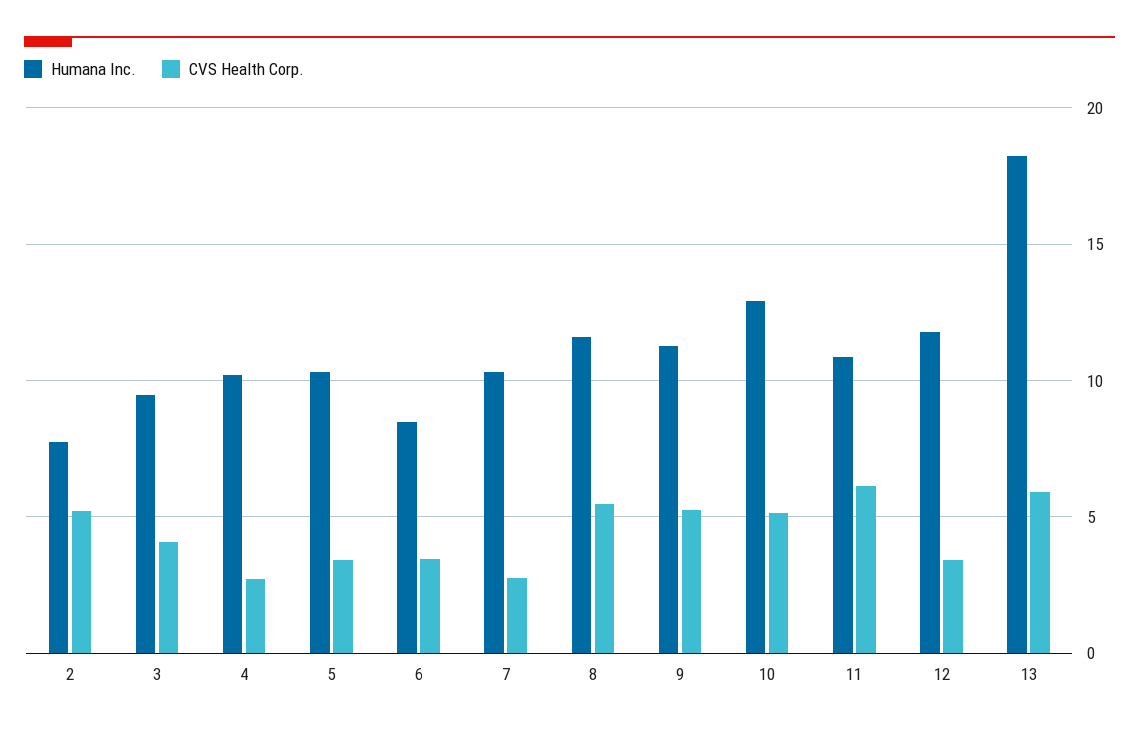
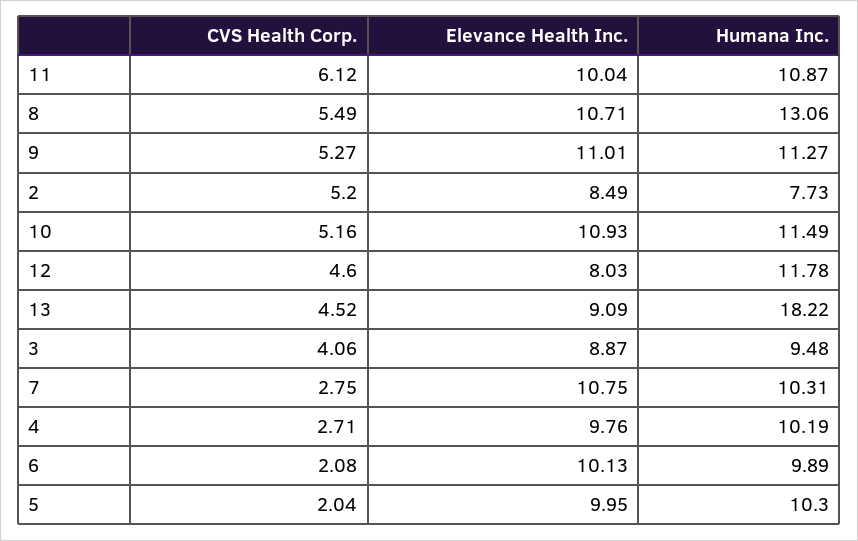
  {
    "Humana Inc.": {
      "2": 7.73,
      "3": 9.48,
      "4": 10.19,
      "5": 10.3,
-     "6": 8.5,
+     "6": 9.89,
      "7": 10.31,
-     "8": 11.5,
+     "8": 13.06,
      "9": 11.27,
-     "10": 13,
+     "10": 11.49,
      "11": 10.87,
      "12": 11.78,
      "13": 18.22
    },
    "CVS Health Corp.": {
      "2": 5.2,
      "3": 4.06,
      "4": 2.71,
-     "5": 3.5,
+     "5": 2.04,
-     "6": 3.5,
+     "6": 2.08,
      "7": 2.75,
      "8": 5.49,
      "9": 5.27,
      "10": 5.16,
      "11": 6.12,
-     "12": 3.5,
+     "12": 4.6,
-     "13": 6
+     "13": 4.52
-   }
+   },
+   "Elevance Health Inc.": {
+     "11": 10.04,
+     "8": 10.71,
+     "9": 11.01,
+     "2": 8.49,
+     "10": 10.93,
+     "12": 8.03,
+     "13": 9.09,
+     "3": 8.87,
+     "7": 10.75,
+     "4": 9.76,
+     "6": 10.13,
+     "5": 9.95
+   }
  }

